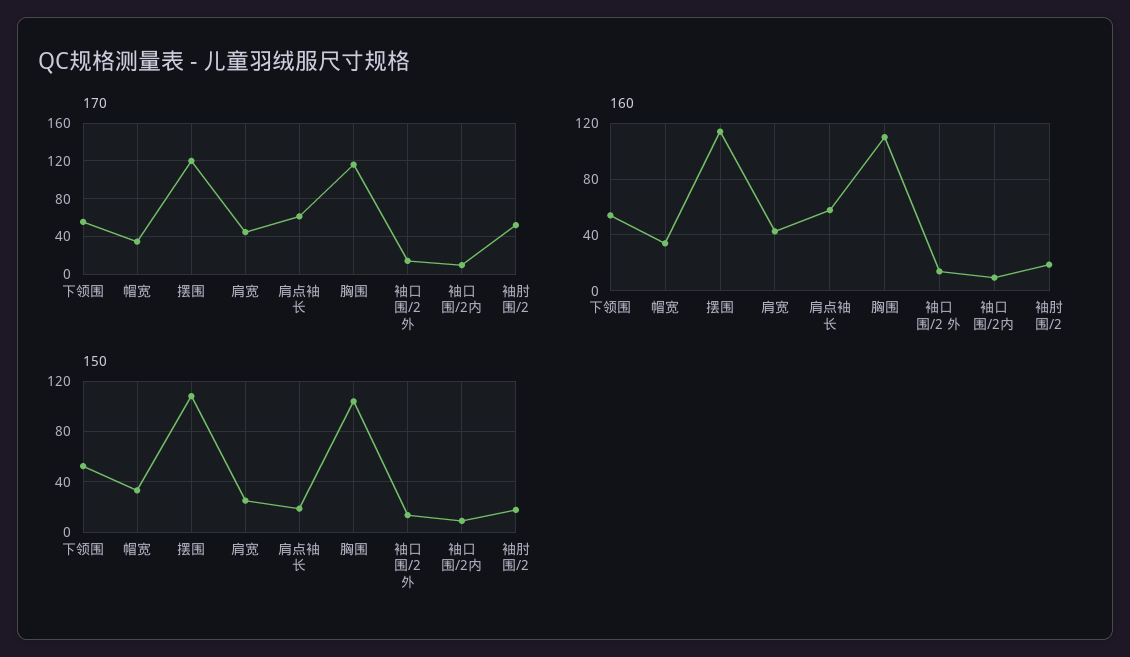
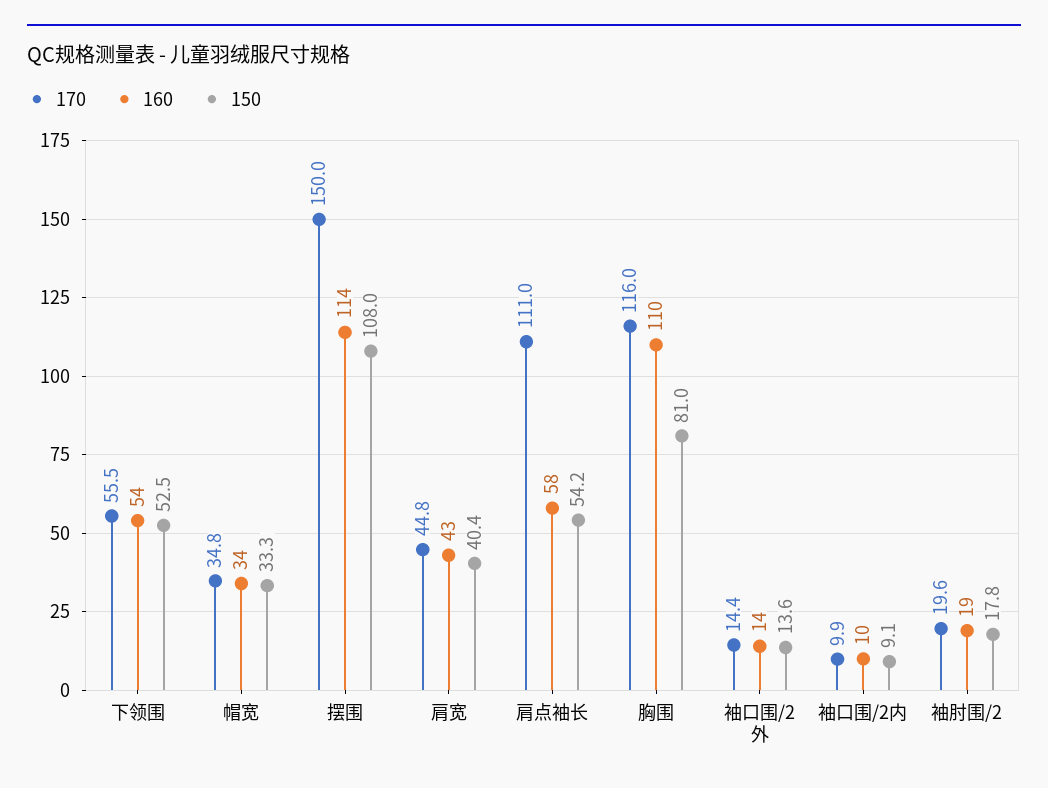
  {
    "170": {
      "下领围": 55.5,
      "帽宽": 34.8,
-     "摆围": 120,
+     "摆围": 150,
      "肩宽": 44.8,
-     "肩点袖长": 60,
+     "肩点袖长": 111,
      "胸围": 116,
      "袖口围/2 外": 14.4,
      "袖口围/2内": 9.9,
-     "袖肘围/2": 50
+     "袖肘围/2": 19.6
    },
    "160": {
      "下领围": 54,
      "帽宽": 34,
      "摆围": 114,
      "肩宽": 43,
      "肩点袖长": 58,
      "胸围": 110,
      "袖口围/2 外": 14,
      "袖口围/2内": 10,
      "袖肘围/2": 19
    },
    "150": {
      "下领围": 52.5,
      "帽宽": 33.3,
      "摆围": 108,
-     "肩宽": 25,
+     "肩宽": 40.4,
-     "肩点袖长": 20,
+     "肩点袖长": 54.2,
-     "胸围": 105,
+     "胸围": 81,
      "袖口围/2 外": 13.6,
      "袖口围/2内": 9.1,
      "袖肘围/2": 17.8
    }
  }

